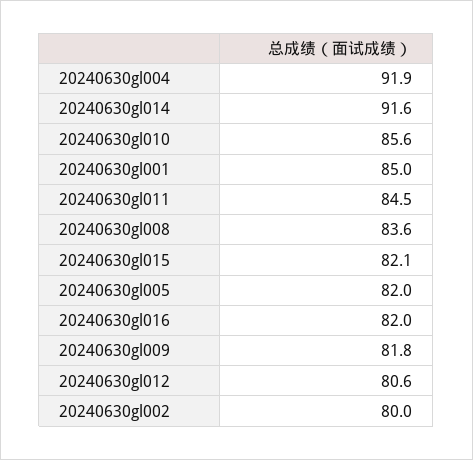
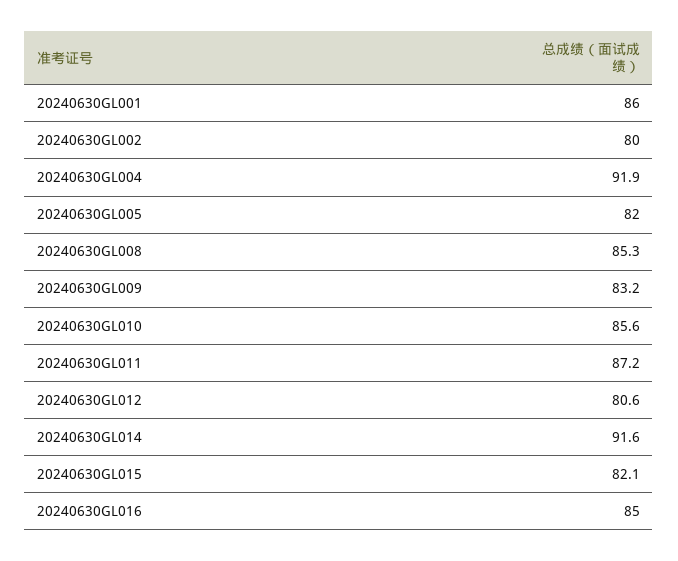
  {
    "20240630gl004": 91.9,
    "20240630gl014": 91.6,
    "20240630gl010": 85.6,
-   "20240630gl001": 85,
+   "20240630gl001": 86,
-   "20240630gl011": 84.5,
+   "20240630gl011": 87.2,
-   "20240630gl008": 83.6,
+   "20240630gl008": 85.3,
    "20240630gl015": 82.1,
    "20240630gl005": 82,
-   "20240630gl016": 82,
+   "20240630gl016": 85,
-   "20240630gl009": 81.8,
+   "20240630gl009": 83.2,
    "20240630gl012": 80.6,
    "20240630gl002": 80
  }

